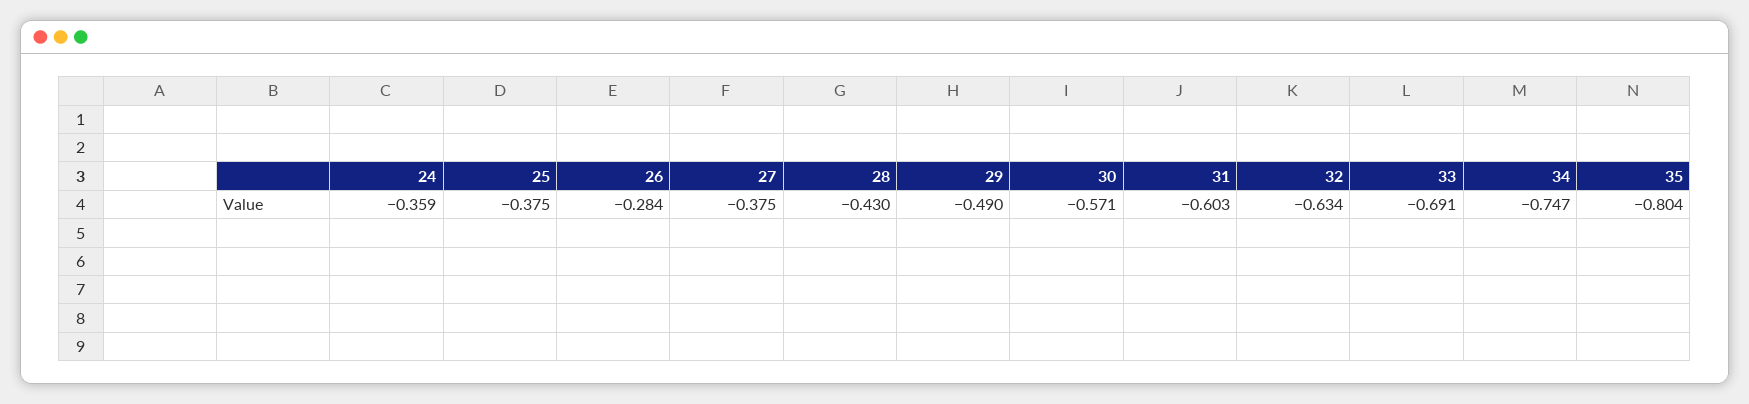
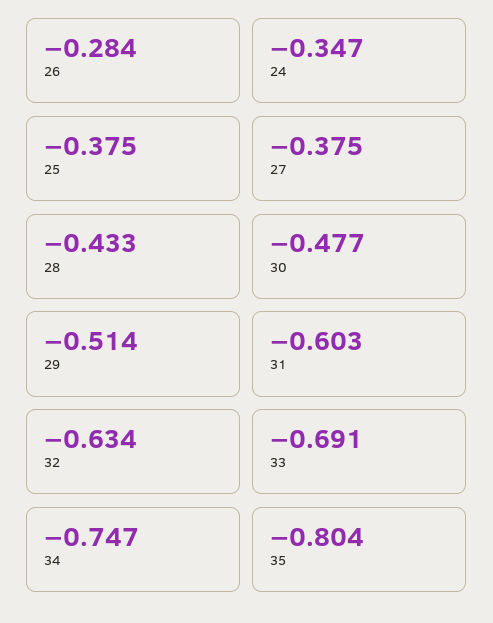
  {
-   "24": -0.359,
+   "24": -0.347,
    "25": -0.375,
    "26": -0.284,
    "27": -0.375,
-   "28": -0.43,
+   "28": -0.433,
-   "29": -0.49,
+   "29": -0.514,
-   "30": -0.571,
+   "30": -0.477,
    "31": -0.603,
    "32": -0.634,
    "33": -0.691,
    "34": -0.747,
    "35": -0.804
  }

